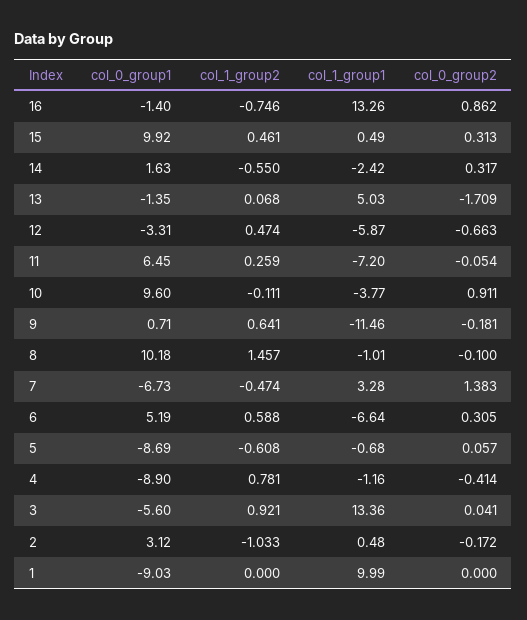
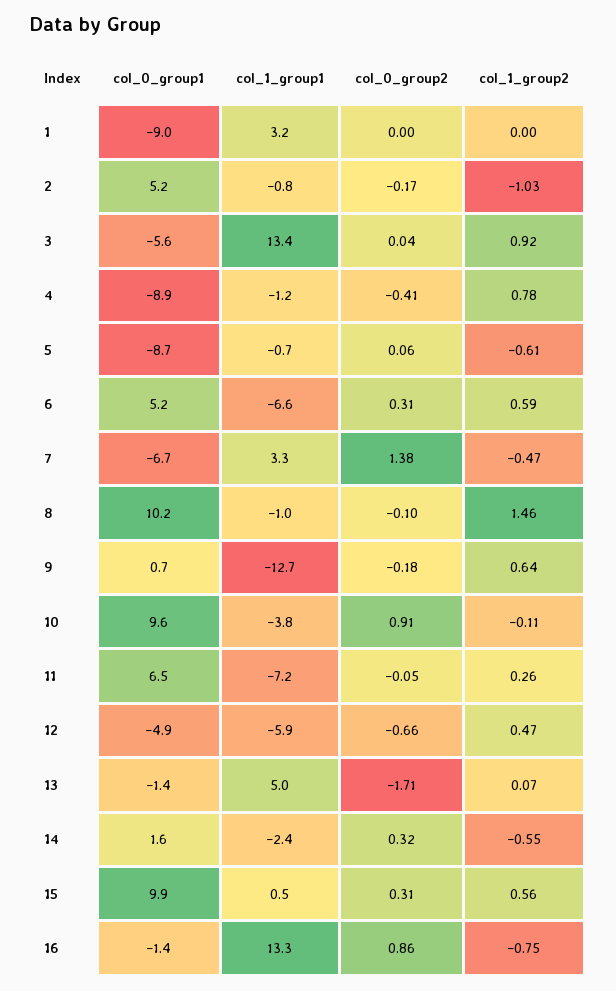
  {
    "col_0_group1": {
      "16": -1.4,
      "15": 9.92,
      "14": 1.63,
      "13": -1.35,
-     "12": -3.31,
+     "12": -4.9,
      "11": 6.45,
      "10": 9.6,
      "9": 0.71,
      "8": 10.18,
      "7": -6.73,
      "6": 5.19,
      "5": -8.69,
      "4": -8.9,
      "3": -5.6,
-     "2": 3.12,
+     "2": 5.2,
      "1": -9.03
    },
    "col_1_group2": {
      "16": -0.746,
-     "15": 0.461,
+     "15": 0.56,
      "14": -0.55,
      "13": 0.068,
      "12": 0.474,
      "11": 0.259,
      "10": -0.111,
      "9": 0.641,
      "8": 1.457,
      "7": -0.474,
      "6": 0.588,
      "5": -0.608,
      "4": 0.781,
      "3": 0.921,
      "2": -1.033,
      "1": 0
    },
    "col_1_group1": {
      "16": 13.26,
      "15": 0.49,
      "14": -2.42,
      "13": 5.03,
      "12": -5.87,
      "11": -7.2,
      "10": -3.77,
-     "9": -11.46,
+     "9": -12.7,
      "8": -1.01,
      "7": 3.28,
      "6": -6.64,
      "5": -0.68,
      "4": -1.16,
      "3": 13.36,
-     "2": 0.48,
+     "2": -0.8,
-     "1": 9.99
+     "1": 3.2
    },
    "col_0_group2": {
      "16": 0.862,
      "15": 0.313,
      "14": 0.317,
      "13": -1.709,
      "12": -0.663,
      "11": -0.054,
      "10": 0.911,
      "9": -0.181,
      "8": -0.1,
      "7": 1.383,
      "6": 0.305,
      "5": 0.057,
      "4": -0.414,
      "3": 0.041,
      "2": -0.172,
      "1": 0
    }
  }

